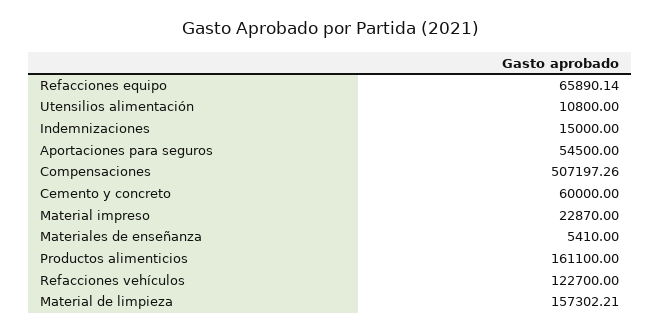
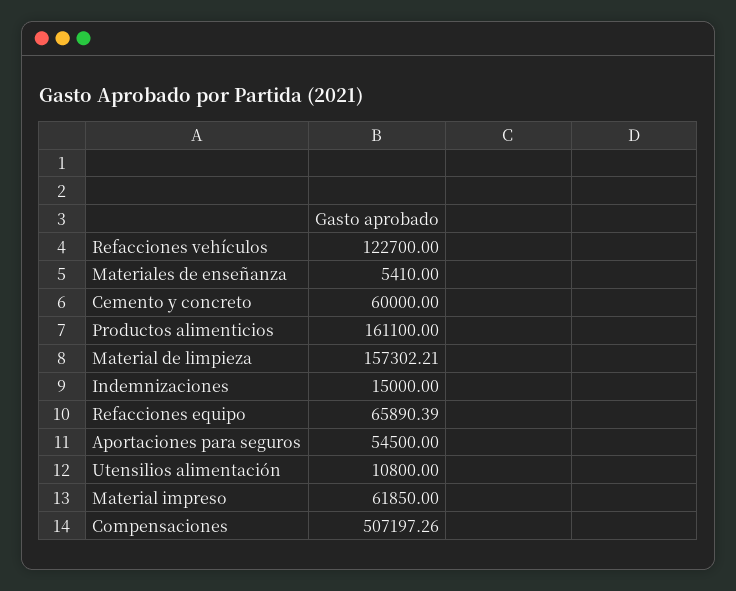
  {
-   "Refacciones equipo": 65890.14,
+   "Refacciones equipo": 65890.39,
    "Utensilios alimentación": 10800,
    "Indemnizaciones": 15000,
    "Aportaciones para seguros": 54500,
    "Compensaciones": 507197.26,
    "Cemento y concreto": 60000,
-   "Material impreso": 22870,
+   "Material impreso": 61850,
    "Materiales de enseñanza": 5410,
    "Productos alimenticios": 161100,
    "Refacciones vehículos": 122700,
    "Material de limpieza": 157302.21
  }

